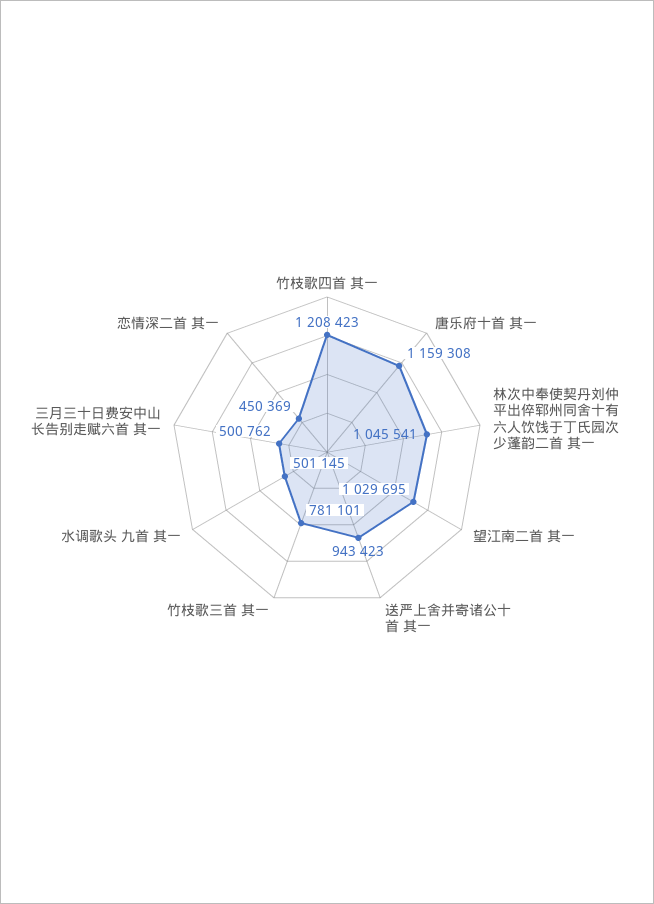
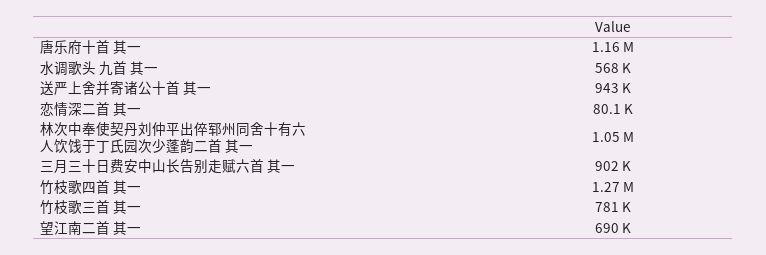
  {
-   "竹枝歌四首 其一": 1208423,
+   "竹枝歌四首 其一": 1270000,
    "唐乐府十首 其一": 1159308,
    "林次中奉使契丹刘仲平出倅郓州同舍十有六人饮饯于丁氏园次少蓬韵二首 其一": 1045541,
-   "望江南二首 其一": 1029695,
+   "望江南二首 其一": 690000,
    "送严上舍并寄诸公十首 其一": 943423,
    "竹枝歌三首 其一": 781101,
-   "水调歌头 九首 其一": 501145,
+   "水调歌头 九首 其一": 568000,
-   "三月三十日费安中山长告别走赋六首 其一": 500762,
+   "三月三十日费安中山长告别走赋六首 其一": 902000,
-   "恋情深二首 其一": 450369
+   "恋情深二首 其一": 80100
  }

